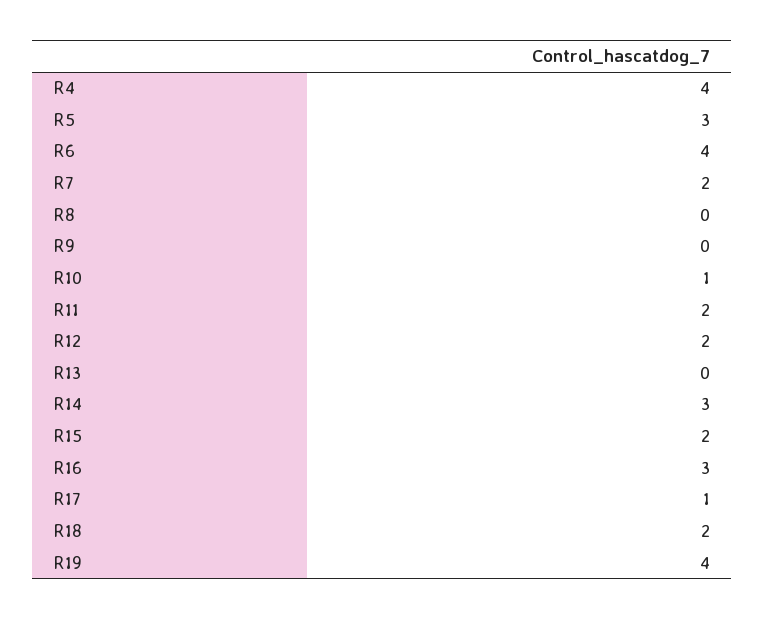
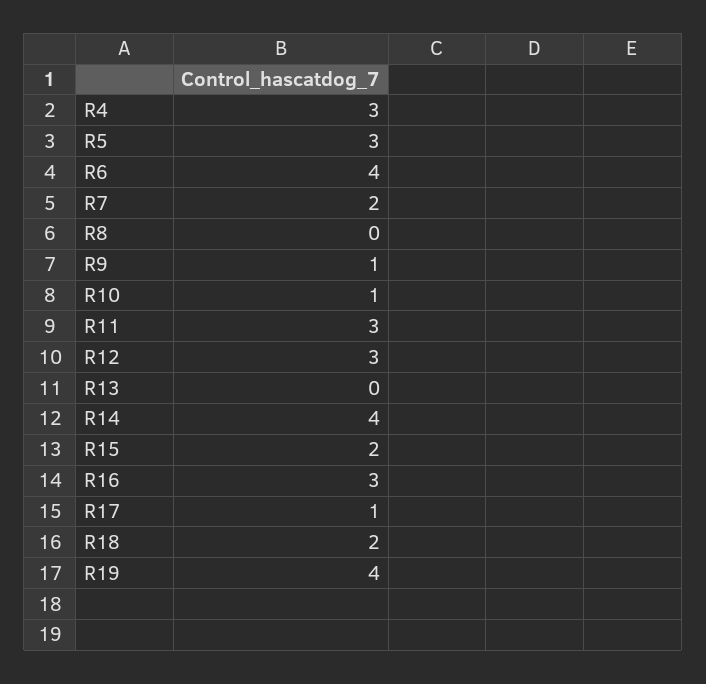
  {
-   "R4": 4,
+   "R4": 3,
    "R5": 3,
    "R6": 4,
    "R7": 2,
    "R8": 0,
-   "R9": 0,
+   "R9": 1,
    "R10": 1,
-   "R11": 2,
+   "R11": 3,
-   "R12": 2,
+   "R12": 3,
    "R13": 0,
-   "R14": 3,
+   "R14": 4,
    "R15": 2,
    "R16": 3,
    "R17": 1,
    "R18": 2,
    "R19": 4
  }

